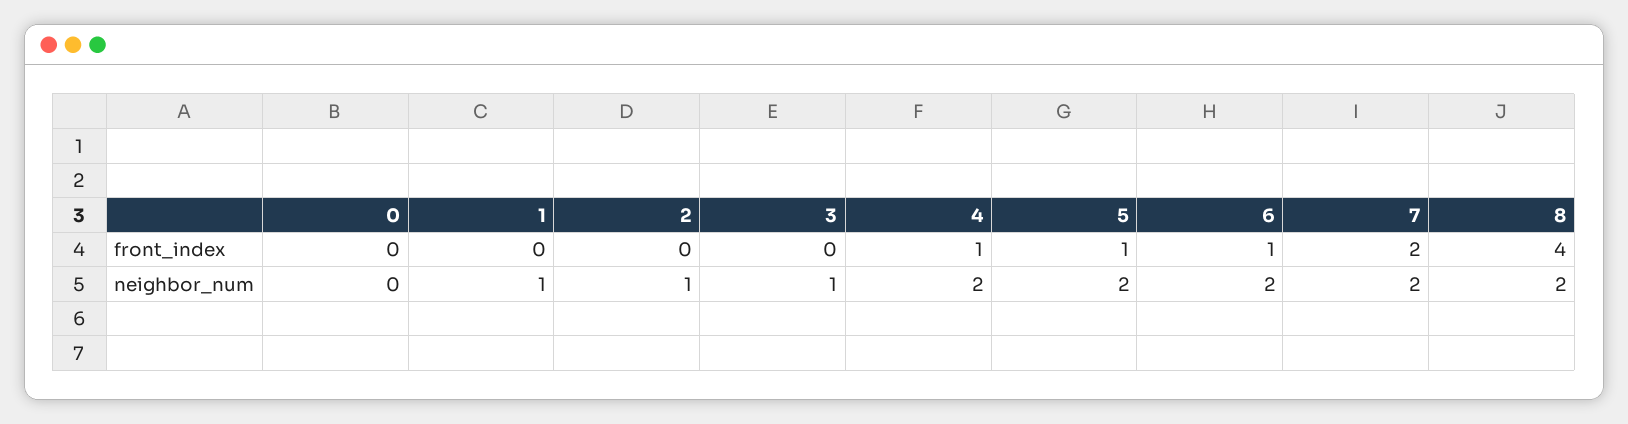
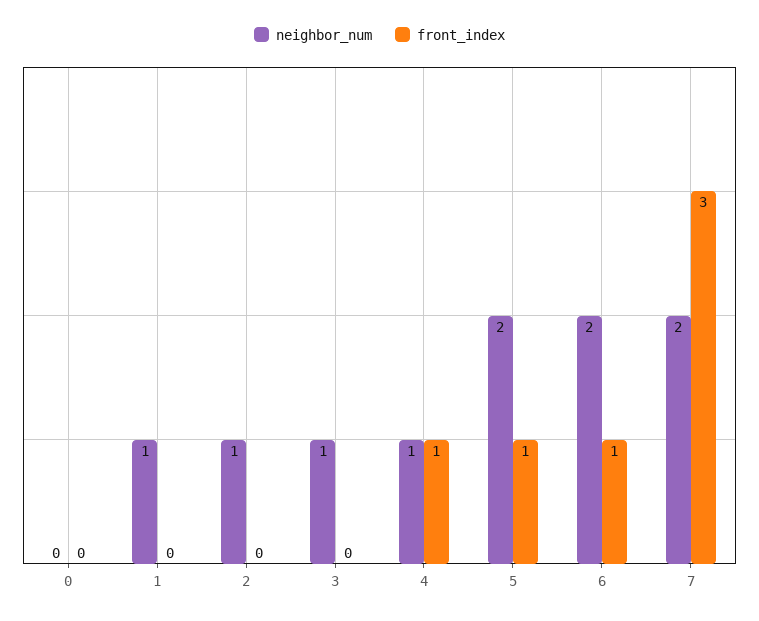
  {
    "front_index": {
      "0": 0,
      "1": 0,
      "2": 0,
      "3": 0,
      "4": 1,
      "5": 1,
      "6": 1,
-     "7": 2,
+     "7": 3
-     "8": 4
    },
    "neighbor_num": {
      "0": 0,
      "1": 1,
      "2": 1,
      "3": 1,
-     "4": 2,
+     "4": 1,
      "5": 2,
      "6": 2,
-     "7": 2,
+     "7": 2
-     "8": 2
    }
  }

